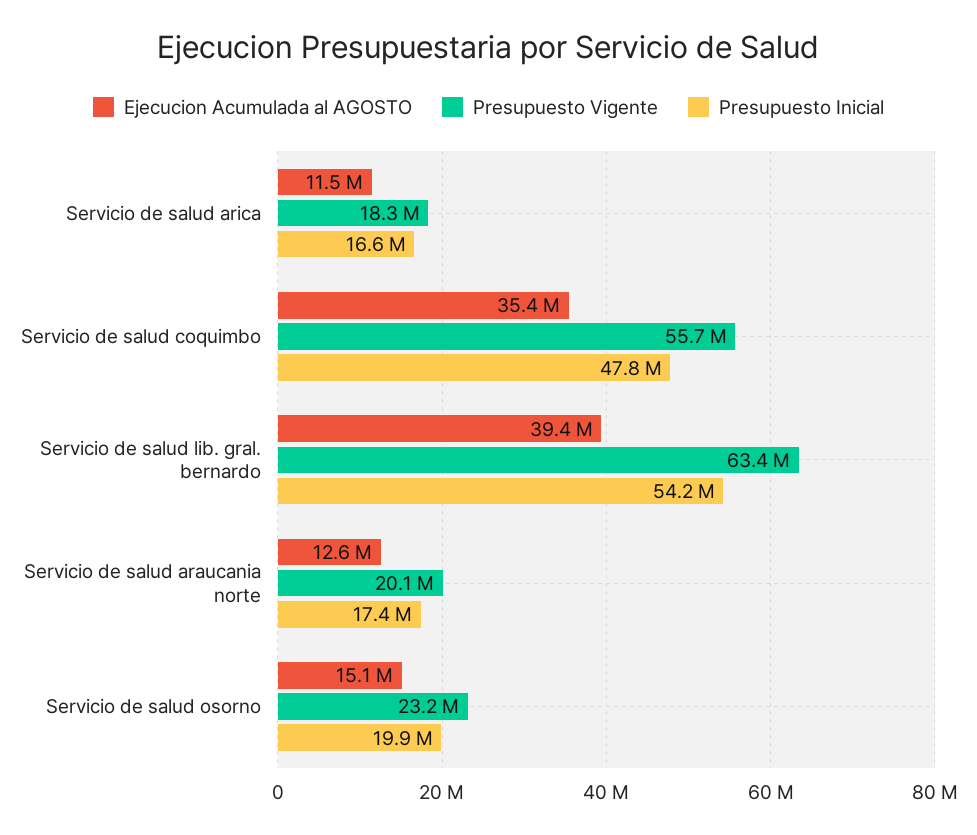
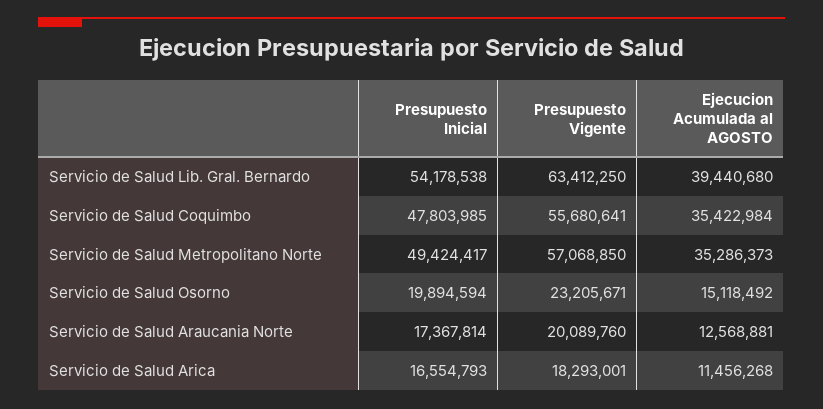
  {
    "Ejecucion Acumulada al AGOSTO": {
      "Servicio de salud arica": 11456268,
      "Servicio de salud coquimbo": 35422984,
      "Servicio de salud lib. gral. bernardo": 39440680,
      "Servicio de salud araucania norte": 12568881,
-     "Servicio de salud osorno": 15118492
+     "Servicio de salud osorno": 15118492,
+     "Servicio de Salud Metropolitano Norte": 35286373
    },
    "Presupuesto Vigente": {
      "Servicio de salud arica": 18293001,
      "Servicio de salud coquimbo": 55680641,
      "Servicio de salud lib. gral. bernardo": 63412250,
      "Servicio de salud araucania norte": 20089760,
-     "Servicio de salud osorno": 23205671
+     "Servicio de salud osorno": 23205671,
+     "Servicio de Salud Metropolitano Norte": 57068850
    },
    "Presupuesto Inicial": {
      "Servicio de salud arica": 16554793,
      "Servicio de salud coquimbo": 47803985,
      "Servicio de salud lib. gral. bernardo": 54178538,
      "Servicio de salud araucania norte": 17367814,
-     "Servicio de salud osorno": 19894594
+     "Servicio de salud osorno": 19894594,
+     "Servicio de Salud Metropolitano Norte": 49424417
    }
  }

